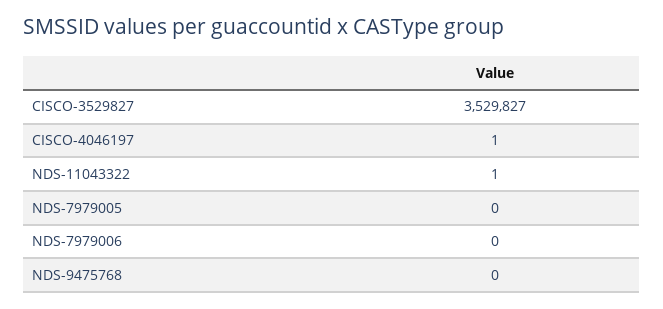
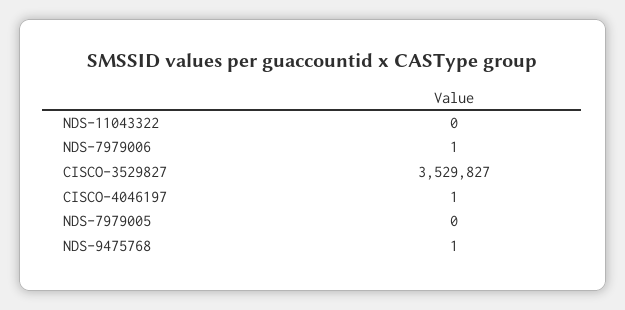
  {
    "CISCO-3529827": 3529827,
    "CISCO-4046197": 1,
-   "NDS-11043322": 1,
+   "NDS-11043322": 0,
    "NDS-7979005": 0,
-   "NDS-7979006": 0,
+   "NDS-7979006": 1,
-   "NDS-9475768": 0
+   "NDS-9475768": 1
  }

